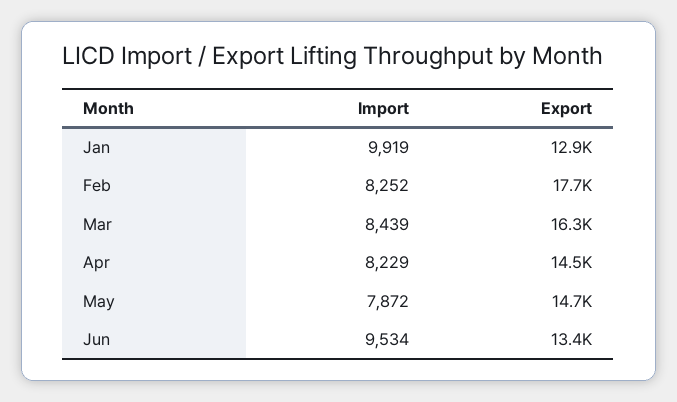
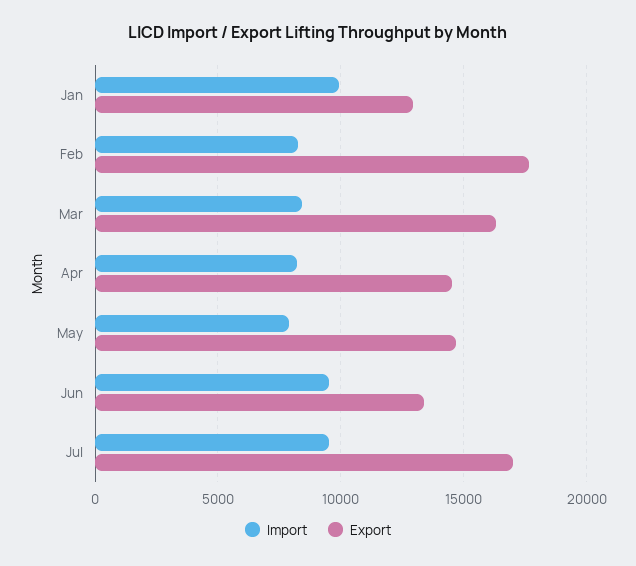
  {
    "Import": {
      "Jan": 9919,
      "Feb": 8252,
      "Mar": 8439,
      "Apr": 8229,
      "May": 7872,
-     "Jun": 9534
+     "Jun": 9534,
+     "Jul": 9500
    },
    "Export": {
      "Jan": 12900,
      "Feb": 17700,
      "Mar": 16300,
      "Apr": 14500,
      "May": 14700,
-     "Jun": 13400
+     "Jun": 13400,
+     "Jul": 17000
    }
  }

